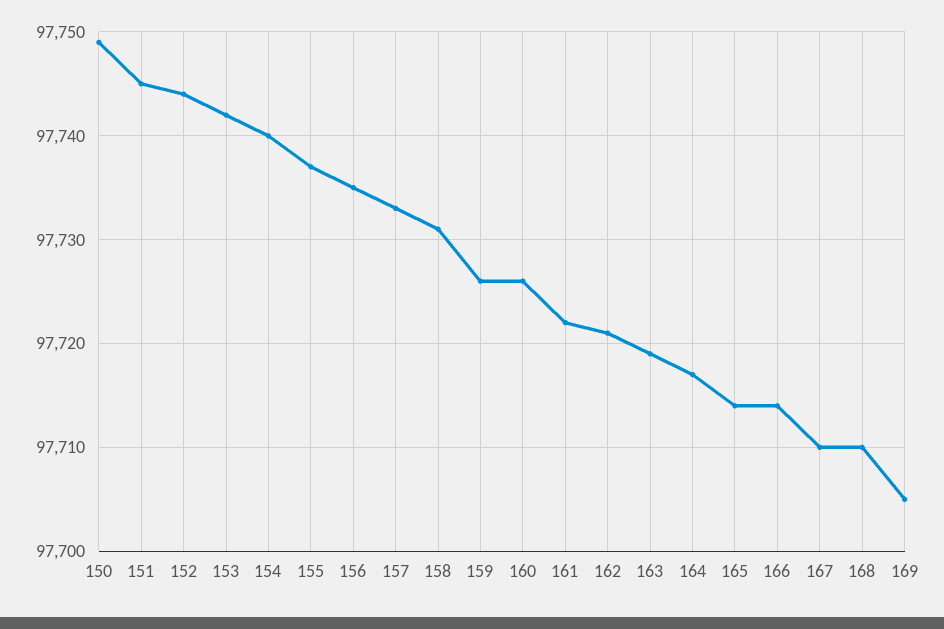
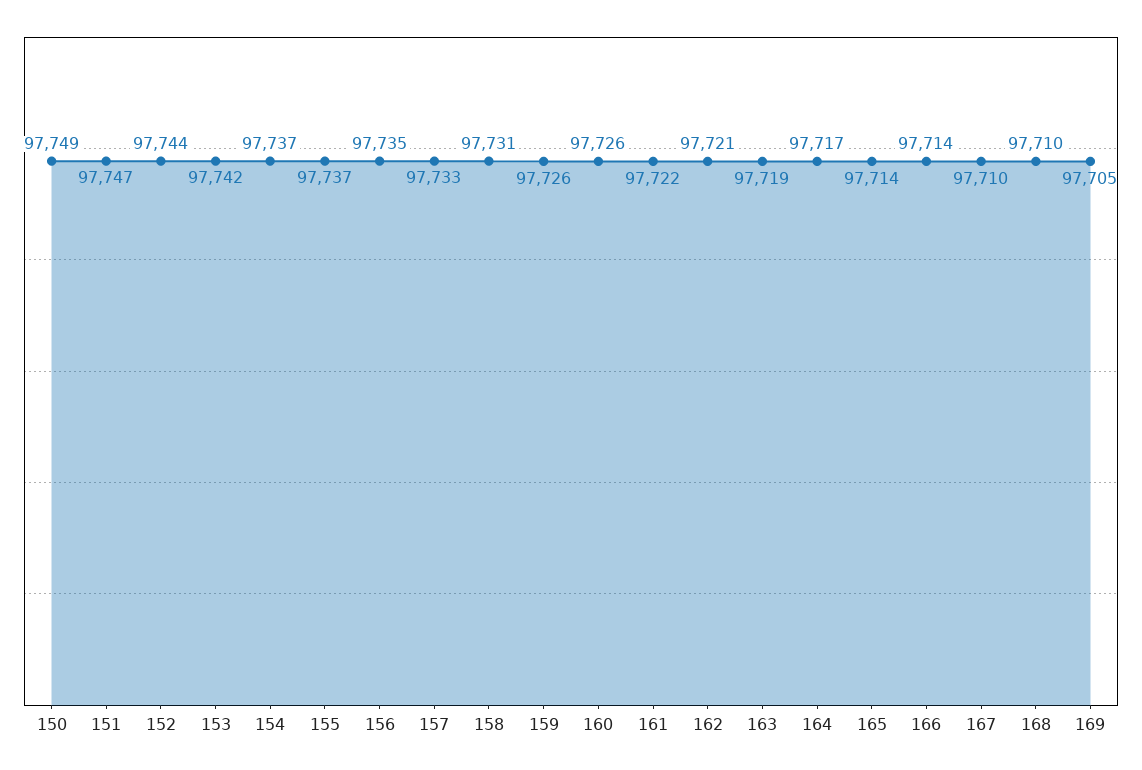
  {
    "150": 97749,
-   "151": 97745,
+   "151": 97747,
    "152": 97744,
    "153": 97742,
-   "154": 97740,
+   "154": 97737,
    "155": 97737,
    "156": 97735,
    "157": 97733,
    "158": 97731,
    "159": 97726,
    "160": 97726,
    "161": 97722,
    "162": 97721,
    "163": 97719,
    "164": 97717,
    "165": 97714,
    "166": 97714,
    "167": 97710,
    "168": 97710,
    "169": 97705
  }

